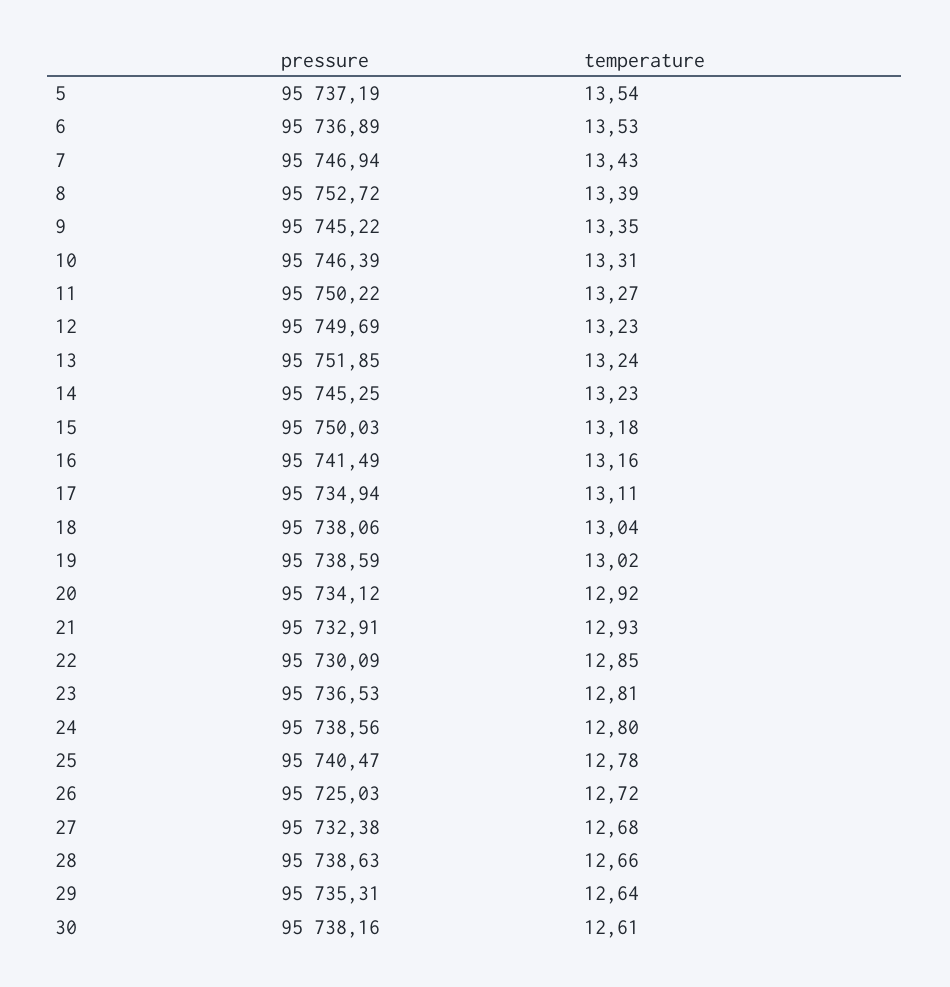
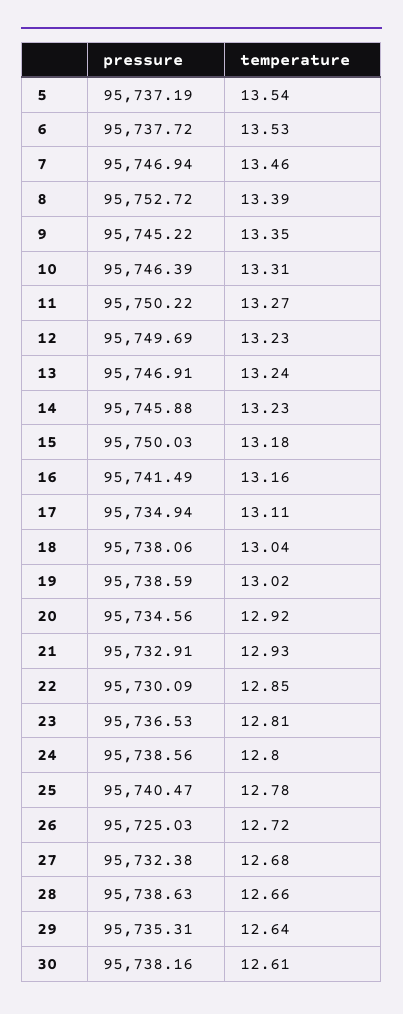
  {
    "pressure": {
      "5": 95737.19,
-     "6": 95736.89,
+     "6": 95737.72,
      "7": 95746.94,
      "8": 95752.72,
      "9": 95745.22,
      "10": 95746.39,
      "11": 95750.22,
      "12": 95749.69,
-     "13": 95751.85,
+     "13": 95746.91,
-     "14": 95745.25,
+     "14": 95745.88,
      "15": 95750.03,
      "16": 95741.49,
      "17": 95734.94,
      "18": 95738.06,
      "19": 95738.59,
-     "20": 95734.12,
+     "20": 95734.56,
      "21": 95732.91,
      "22": 95730.09,
      "23": 95736.53,
      "24": 95738.56,
      "25": 95740.47,
      "26": 95725.03,
      "27": 95732.38,
      "28": 95738.63,
      "29": 95735.31,
      "30": 95738.16
    },
    "temperature": {
      "5": 13.54,
      "6": 13.53,
-     "7": 13.43,
+     "7": 13.46,
      "8": 13.39,
      "9": 13.35,
      "10": 13.31,
      "11": 13.27,
      "12": 13.23,
      "13": 13.24,
      "14": 13.23,
      "15": 13.18,
      "16": 13.16,
      "17": 13.11,
      "18": 13.04,
      "19": 13.02,
      "20": 12.92,
      "21": 12.93,
      "22": 12.85,
      "23": 12.81,
      "24": 12.8,
      "25": 12.78,
      "26": 12.72,
      "27": 12.68,
      "28": 12.66,
      "29": 12.64,
      "30": 12.61
    }
  }

